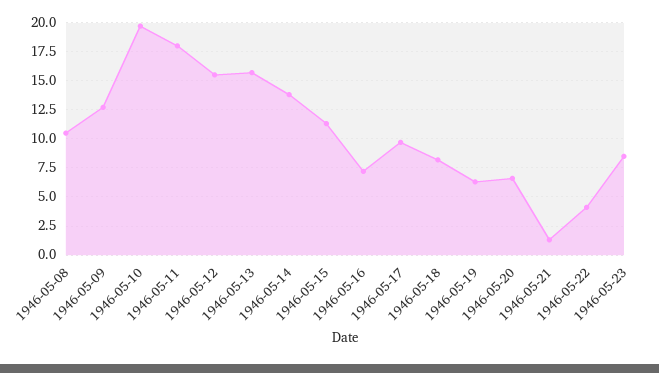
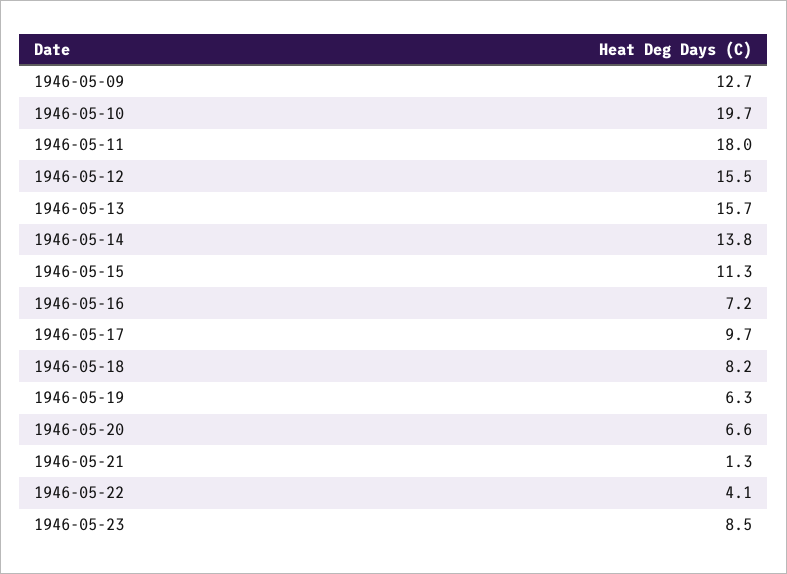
  {
-   "1946-05-08": 10,
    "1946-05-09": 12.7,
    "1946-05-10": 19.7,
    "1946-05-11": 18,
    "1946-05-12": 15.5,
    "1946-05-13": 15.7,
    "1946-05-14": 13.8,
    "1946-05-15": 11.3,
    "1946-05-16": 7.2,
    "1946-05-17": 9.7,
    "1946-05-18": 8.2,
    "1946-05-19": 6.3,
    "1946-05-20": 6.6,
    "1946-05-21": 1.3,
    "1946-05-22": 4.1,
    "1946-05-23": 8.5
  }

